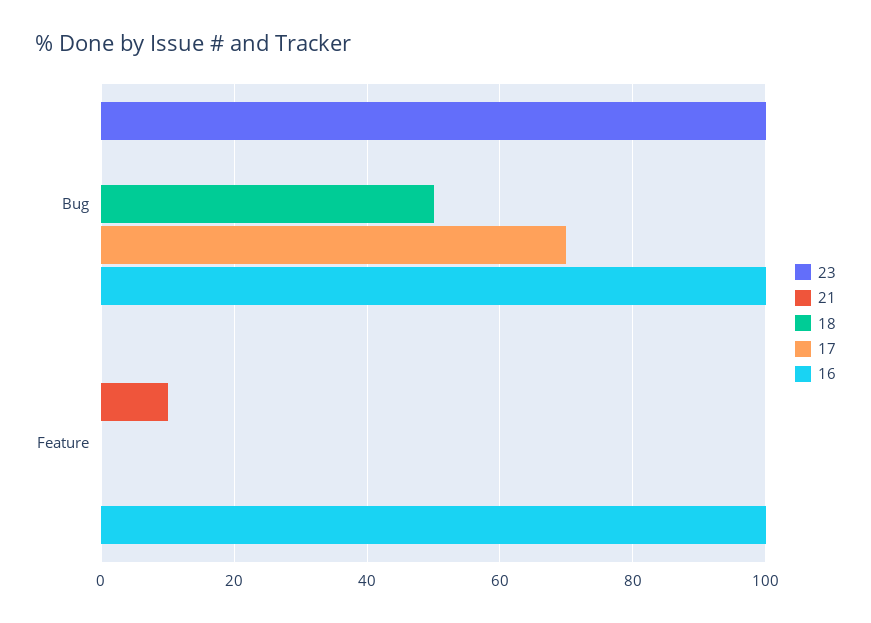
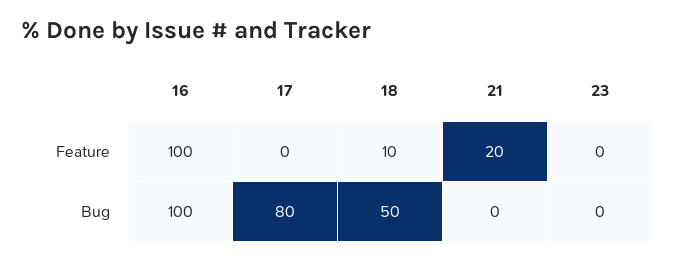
  {
    "23": {
-     "Bug": 100,
+     "Bug": 0,
      "Feature": 0
    },
    "21": {
      "Bug": 0,
-     "Feature": 10
+     "Feature": 20
    },
    "18": {
      "Bug": 50,
-     "Feature": 0
+     "Feature": 10
    },
    "17": {
-     "Bug": 70,
+     "Bug": 80,
      "Feature": 0
    },
    "16": {
      "Bug": 100,
      "Feature": 100
    }
  }

